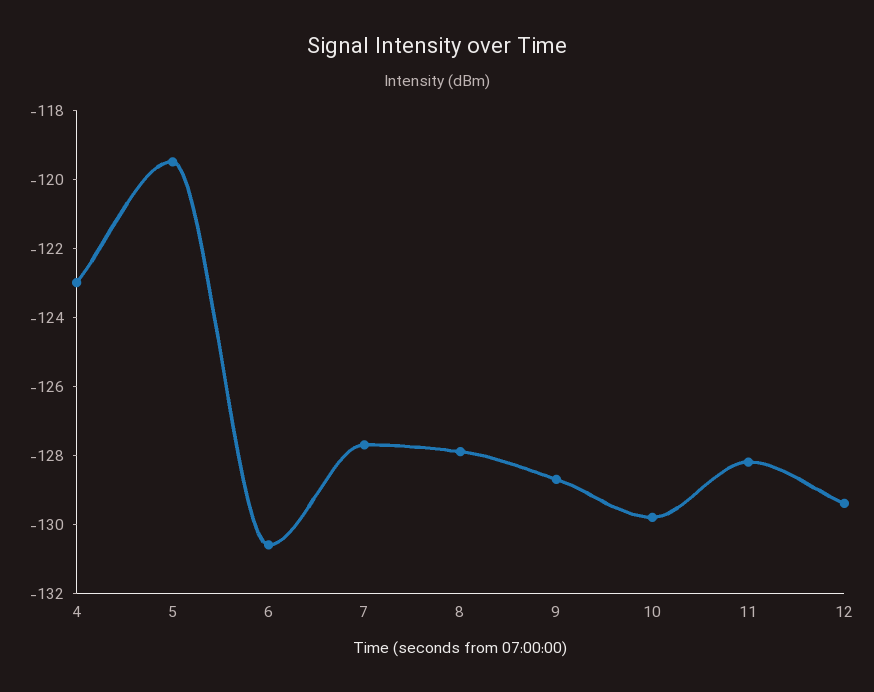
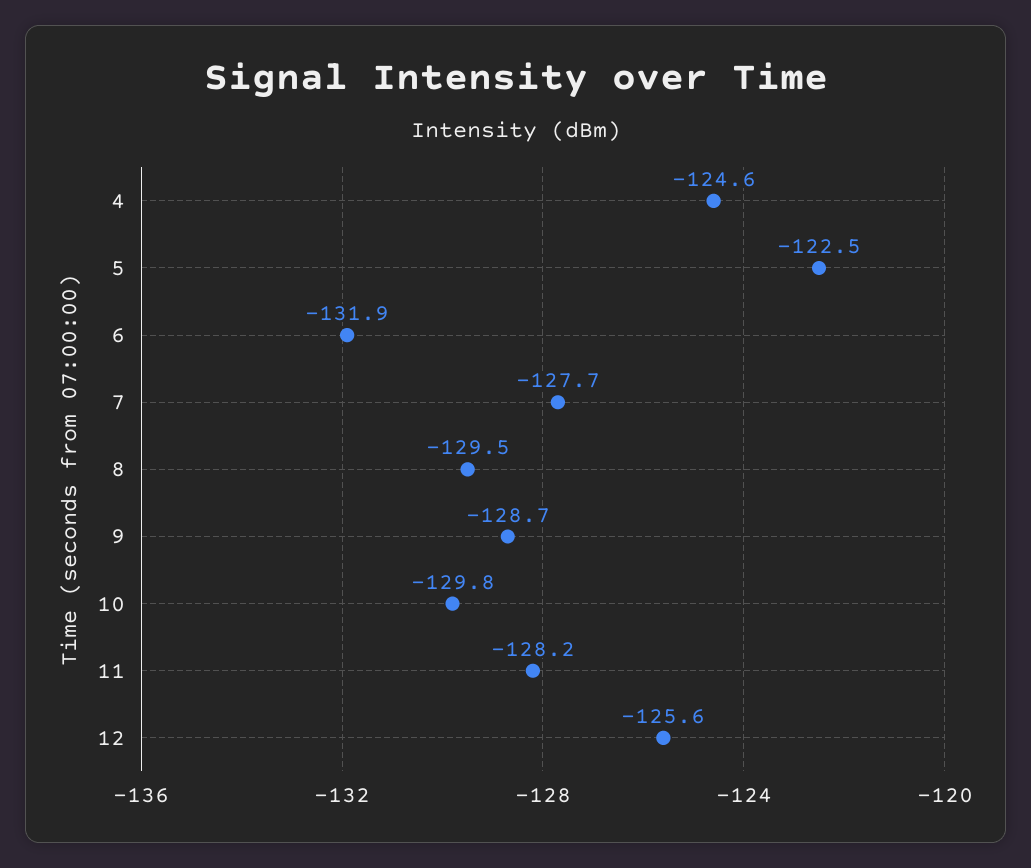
  {
-   "4": -123,
+   "4": -124.6,
-   "5": -119.5,
+   "5": -122.5,
-   "6": -130.5,
+   "6": -131.9,
    "7": -127.7,
-   "8": -128,
+   "8": -129.5,
    "9": -128.7,
    "10": -129.8,
    "11": -128.2,
-   "12": -129.5
+   "12": -125.6
  }

